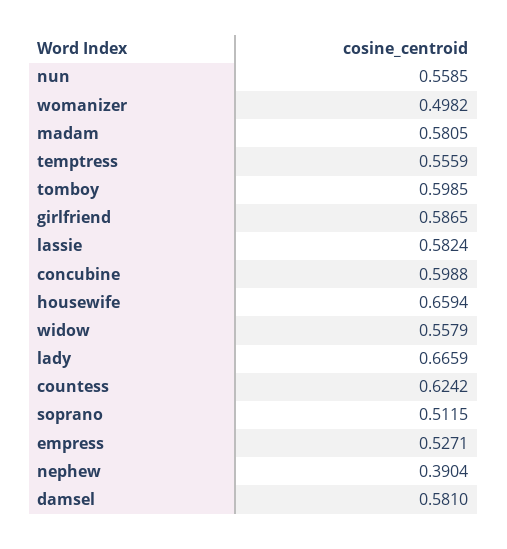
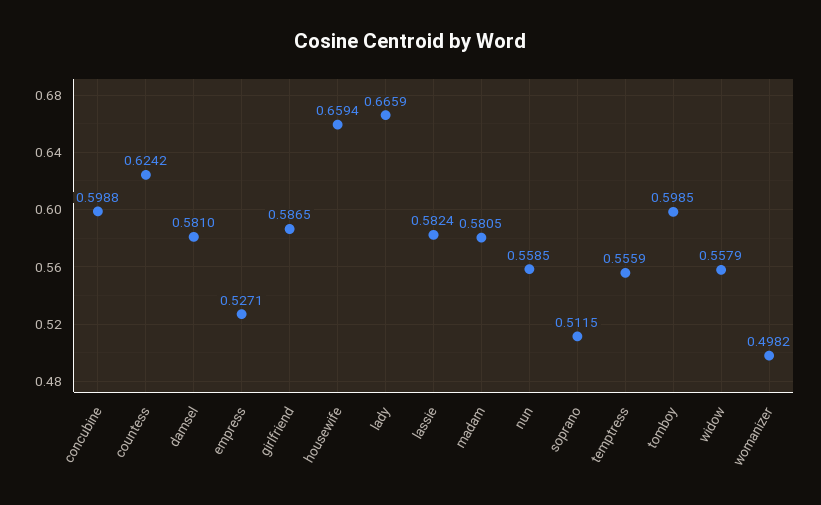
  {
    "nun": 0.5585,
    "womanizer": 0.4982,
    "madam": 0.5805,
    "temptress": 0.5559,
    "tomboy": 0.5985,
    "girlfriend": 0.5865,
    "lassie": 0.5824,
    "concubine": 0.5988,
    "housewife": 0.6594,
    "widow": 0.5579,
    "lady": 0.6659,
    "countess": 0.6242,
    "soprano": 0.5115,
    "empress": 0.5271,
-   "nephew": 0.3904,
    "damsel": 0.581
  }

